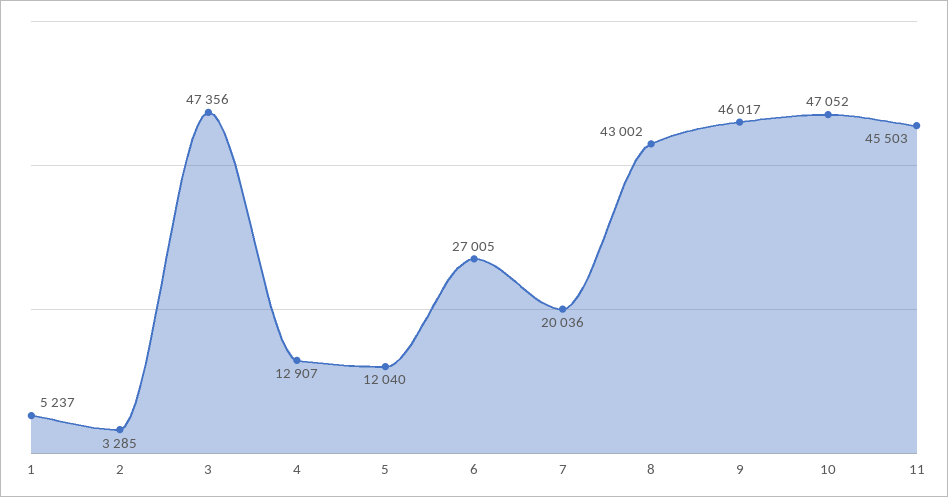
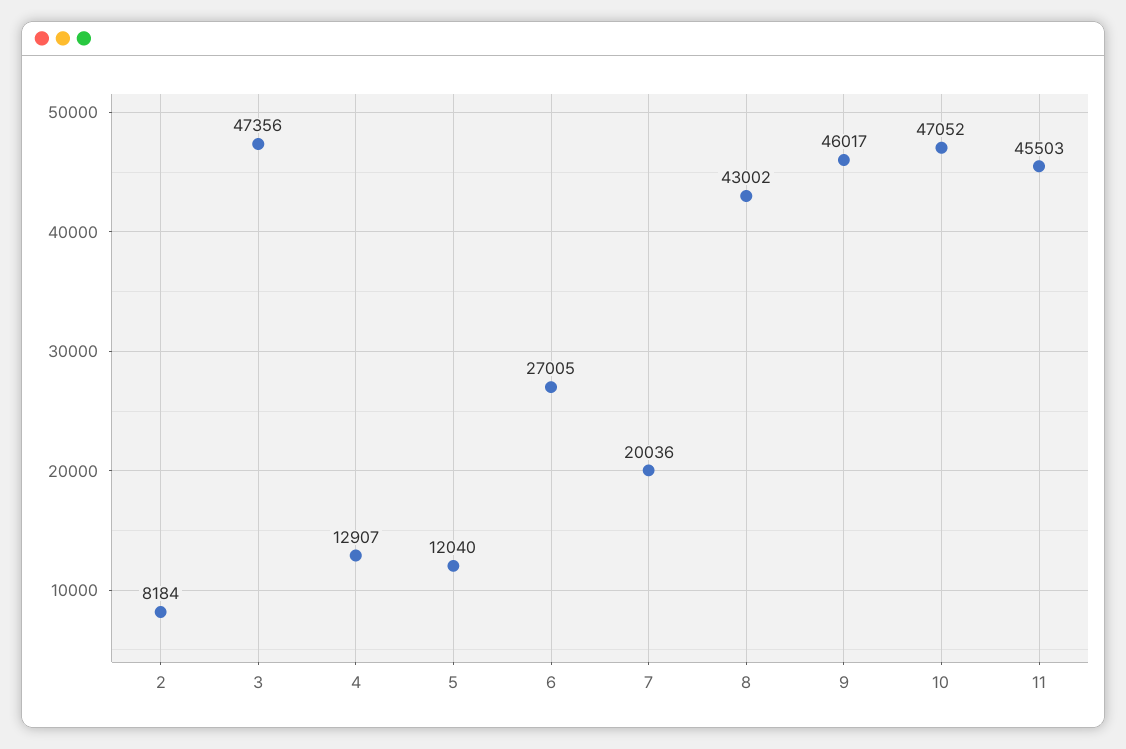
  {
-   "1": 5237,
-   "2": 3285,
+   "2": 8184,
    "3": 47356,
    "4": 12907,
    "5": 12040,
    "6": 27005,
    "7": 20036,
    "8": 43002,
    "9": 46017,
    "10": 47052,
    "11": 45503
  }

